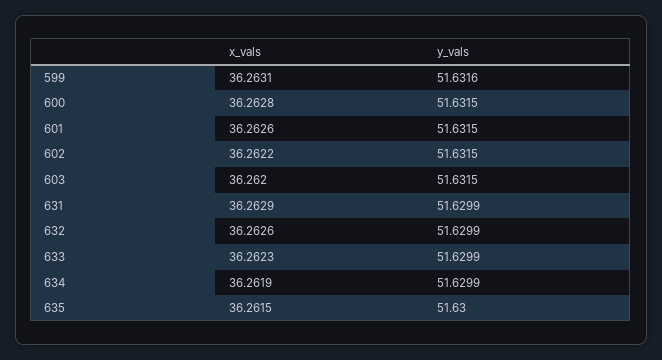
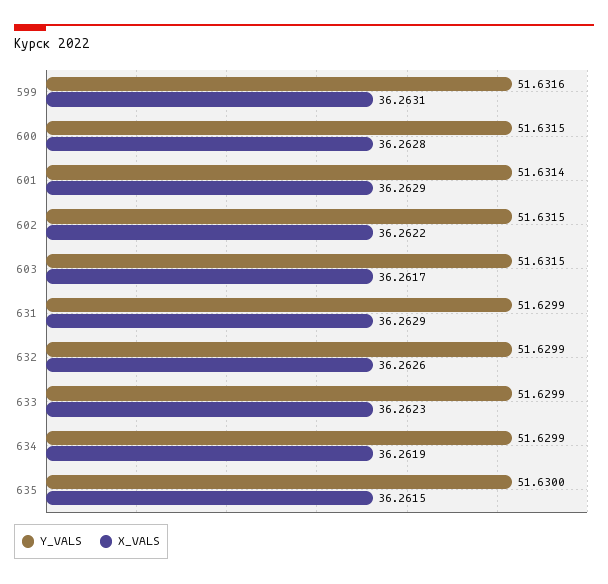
  {
    "x_vals": {
      "599": 36.2631,
      "600": 36.2628,
-     "601": 36.2626,
+     "601": 36.2629,
      "602": 36.2622,
-     "603": 36.262,
+     "603": 36.2617,
      "631": 36.2629,
      "632": 36.2626,
      "633": 36.2623,
      "634": 36.2619,
      "635": 36.2615
    },
    "y_vals": {
      "599": 51.6316,
      "600": 51.6315,
-     "601": 51.6315,
+     "601": 51.6314,
      "602": 51.6315,
      "603": 51.6315,
      "631": 51.6299,
      "632": 51.6299,
      "633": 51.6299,
      "634": 51.6299,
      "635": 51.63
    }
  }

